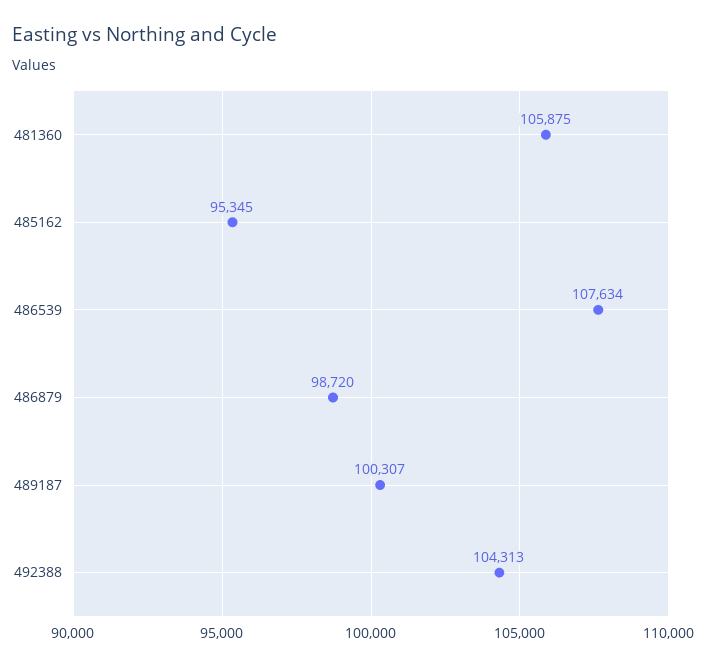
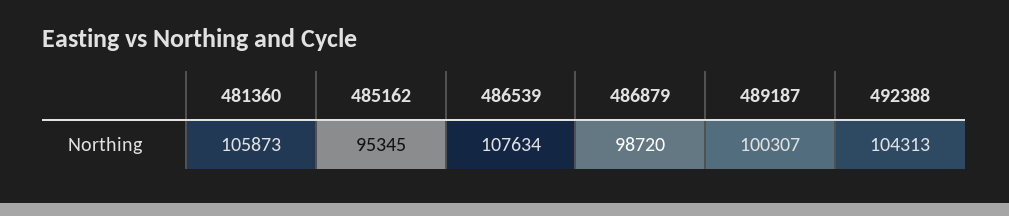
  {
-   "481360": 105875,
+   "481360": 105873,
    "485162": 95345,
    "486539": 107634,
    "486879": 98720,
    "489187": 100307,
    "492388": 104313
  }

